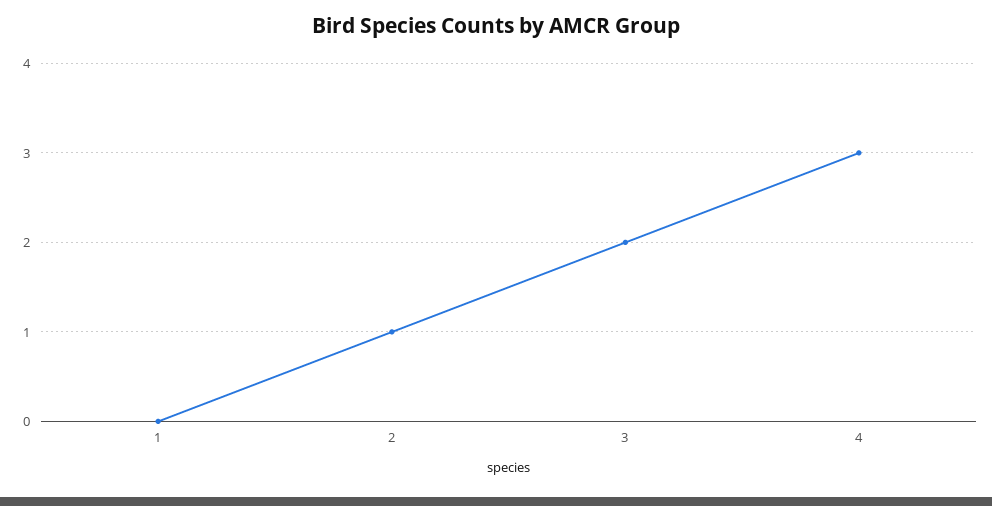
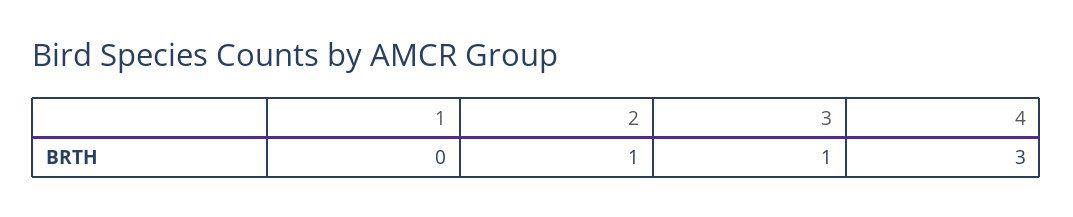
  {
    "1": 0,
    "2": 1,
-   "3": 2,
+   "3": 1,
    "4": 3
  }

